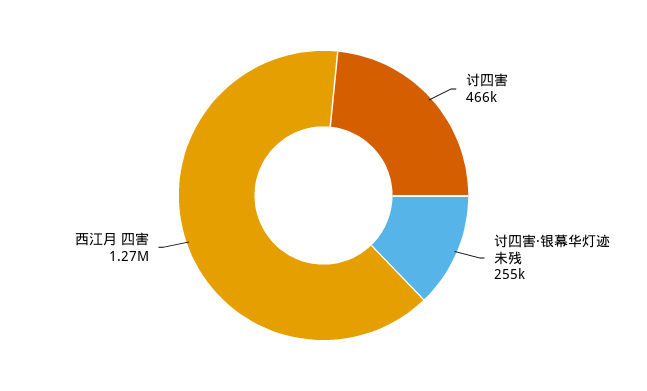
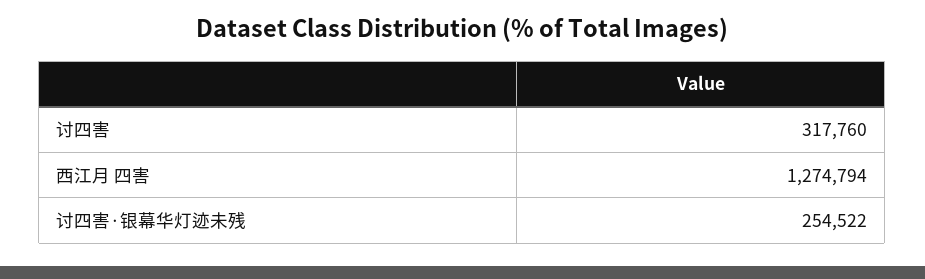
  {
-   "讨四害": 466000,
+   "讨四害": 317760,
    "讨四害·银幕华灯迹未残": 254522,
    "西江月 四害": 1274794
  }

